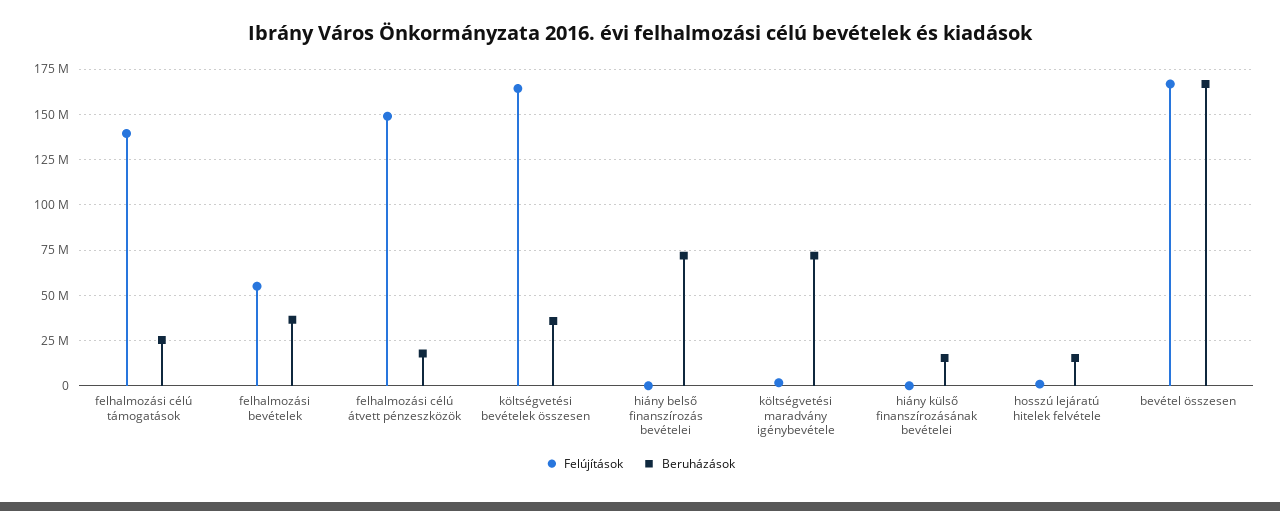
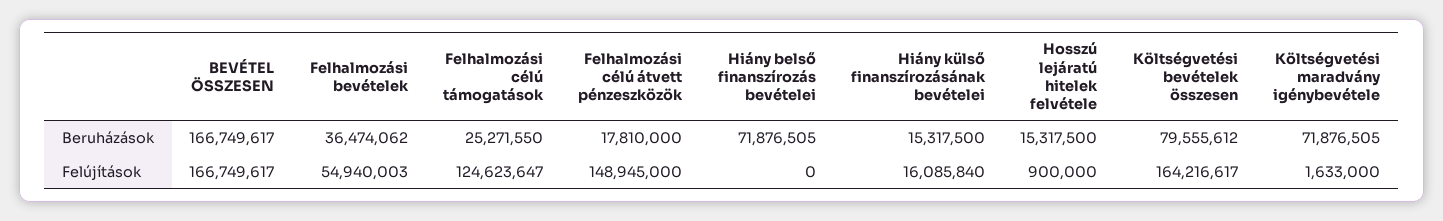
  {
    "Felújítások": {
-     "felhalmozási célú támogatások": 140000000,
+     "felhalmozási célú támogatások": 124623647,
      "felhalmozási bevételek": 54940003,
      "felhalmozási célú átvett pénzeszközök": 148945000,
      "költségvetési bevételek összesen": 164216617,
      "hiány belső finanszírozás bevételei": 0,
      "költségvetési maradvány igénybevétele": 1633000,
-     "hiány külső finanszírozásának bevételei": 0,
+     "hiány külső finanszírozásának bevételei": 16085840,
      "hosszú lejáratú hitelek felvétele": 900000,
      "bevétel összesen": 166749617
    },
    "Beruházások": {
      "felhalmozási célú támogatások": 25271550,
      "felhalmozási bevételek": 36474062,
      "felhalmozási célú átvett pénzeszközök": 17810000,
-     "költségvetési bevételek összesen": 35000000,
+     "költségvetési bevételek összesen": 79555612,
      "hiány belső finanszírozás bevételei": 71876505,
      "költségvetési maradvány igénybevétele": 71876505,
      "hiány külső finanszírozásának bevételei": 15317500,
      "hosszú lejáratú hitelek felvétele": 15317500,
      "bevétel összesen": 166749617
    }
  }

